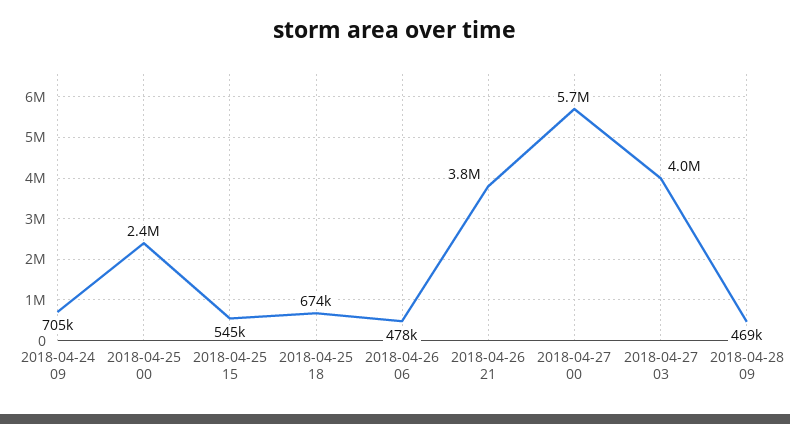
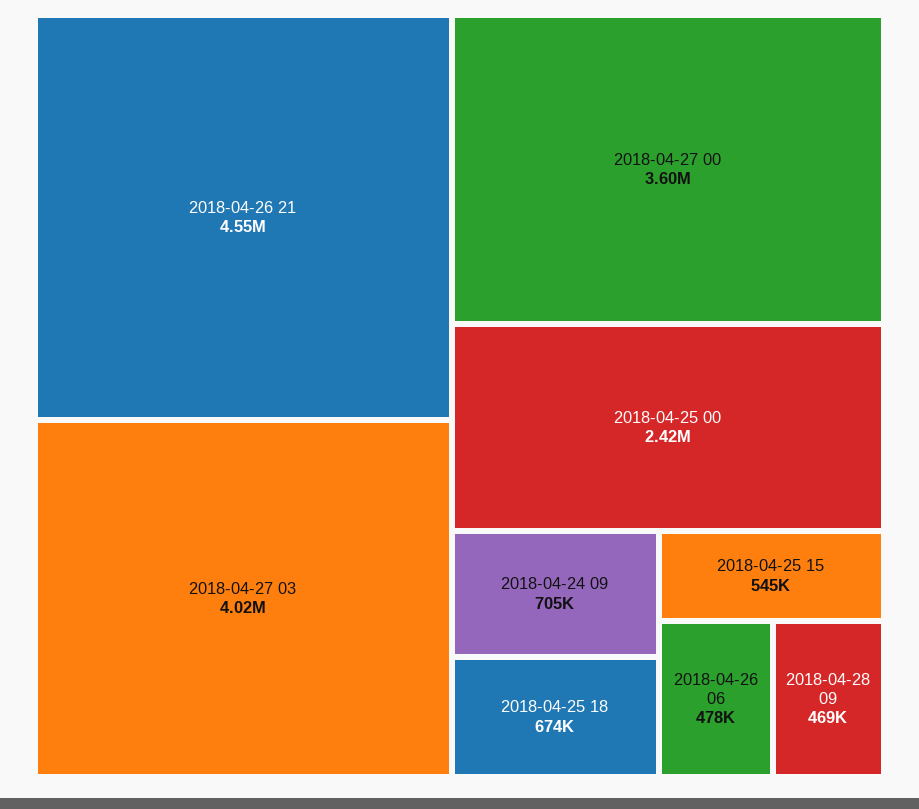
  {
    "2018-04-24 09": 705000,
    "2018-04-25 00": 2420000,
    "2018-04-25 15": 545000,
    "2018-04-25 18": 674000,
    "2018-04-26 06": 478000,
-   "2018-04-26 21": 3800000,
+   "2018-04-26 21": 4550000,
-   "2018-04-27 00": 5700000,
+   "2018-04-27 00": 3600000,
    "2018-04-27 03": 4020000,
    "2018-04-28 09": 469000
  }

